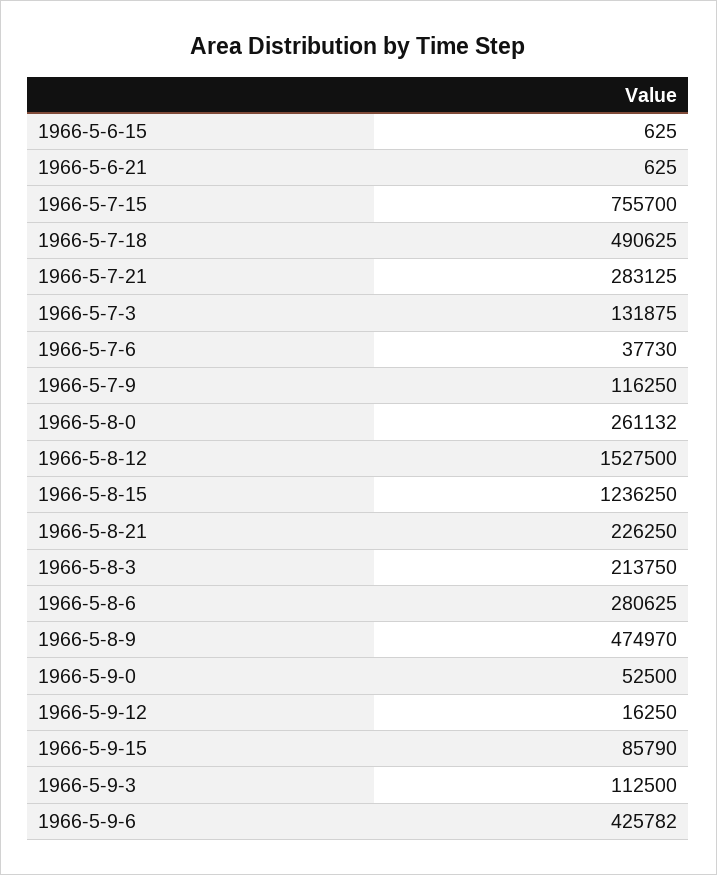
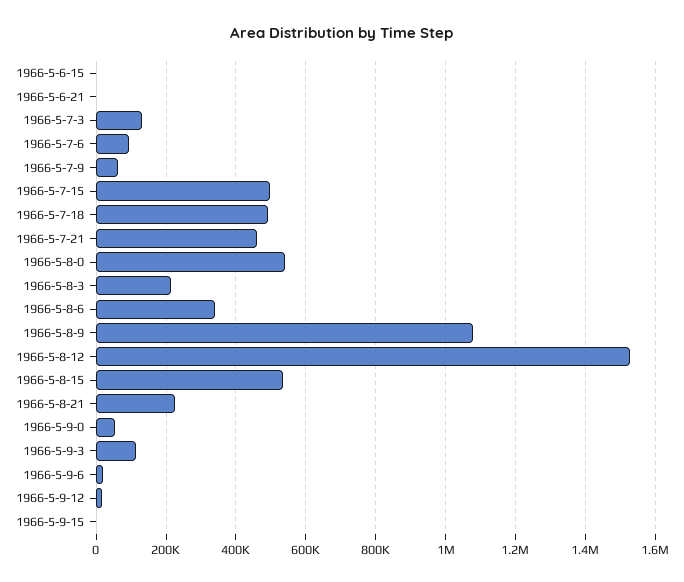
  {
    "1966-5-6-15": 625,
    "1966-5-6-21": 625,
-   "1966-5-7-15": 755700,
+   "1966-5-7-15": 500000,
    "1966-5-7-18": 490625,
-   "1966-5-7-21": 283125,
+   "1966-5-7-21": 460000,
    "1966-5-7-3": 131875,
-   "1966-5-7-6": 37730,
+   "1966-5-7-6": 100000,
-   "1966-5-7-9": 116250,
+   "1966-5-7-9": 60000,
-   "1966-5-8-0": 261132,
+   "1966-5-8-0": 540000,
    "1966-5-8-12": 1527500,
-   "1966-5-8-15": 1236250,
+   "1966-5-8-15": 540000,
    "1966-5-8-21": 226250,
    "1966-5-8-3": 213750,
-   "1966-5-8-6": 280625,
+   "1966-5-8-6": 340000,
-   "1966-5-8-9": 474970,
+   "1966-5-8-9": 1080000,
    "1966-5-9-0": 52500,
    "1966-5-9-12": 16250,
-   "1966-5-9-15": 85790,
+   "1966-5-9-15": 0,
    "1966-5-9-3": 112500,
-   "1966-5-9-6": 425782
+   "1966-5-9-6": 20000
  }

